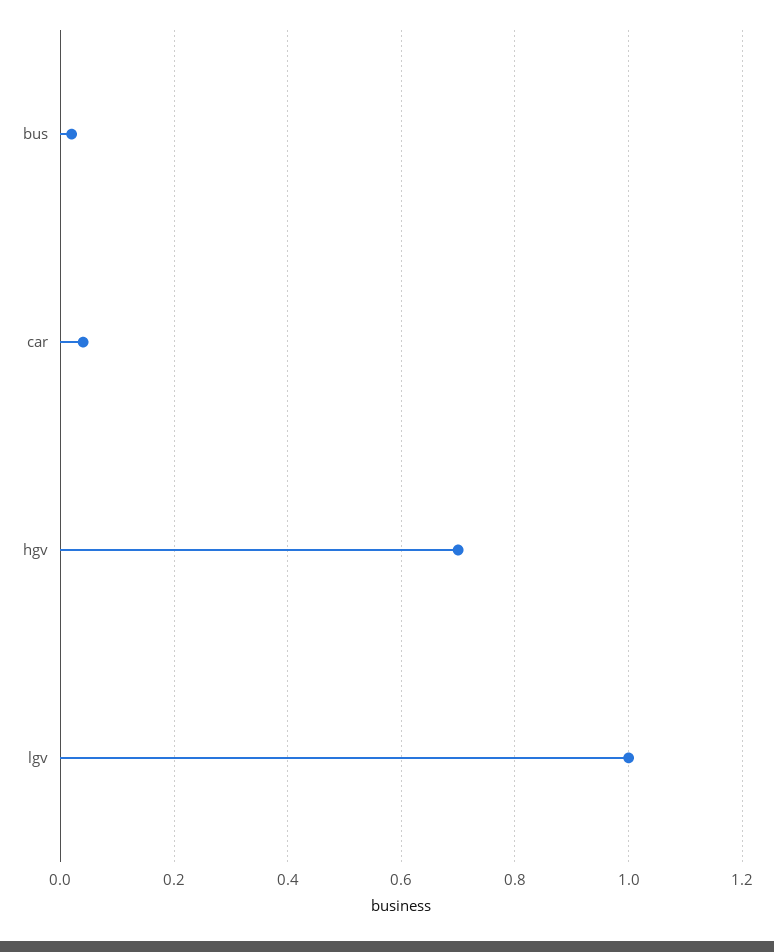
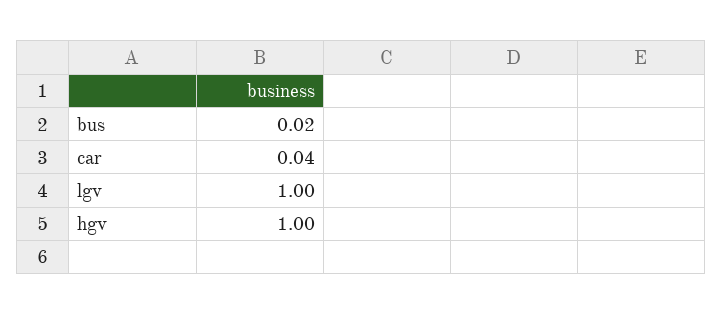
  {
    "bus": 0.02,
    "car": 0.04,
-   "hgv": 0.7,
+   "hgv": 1,
    "lgv": 1
  }

